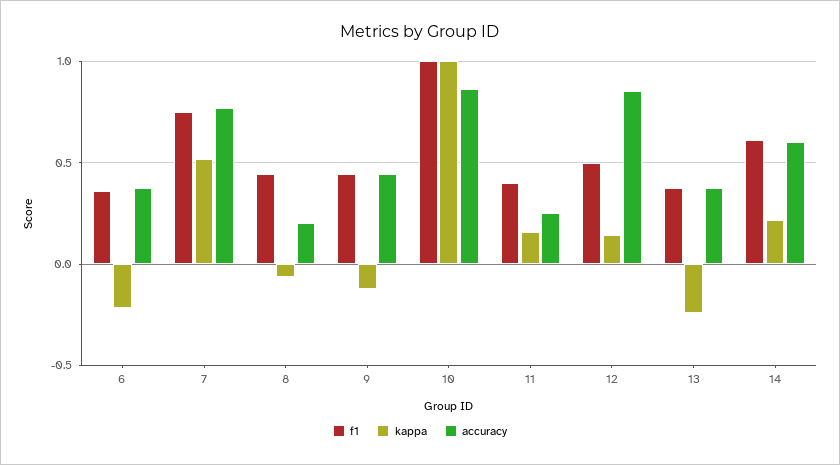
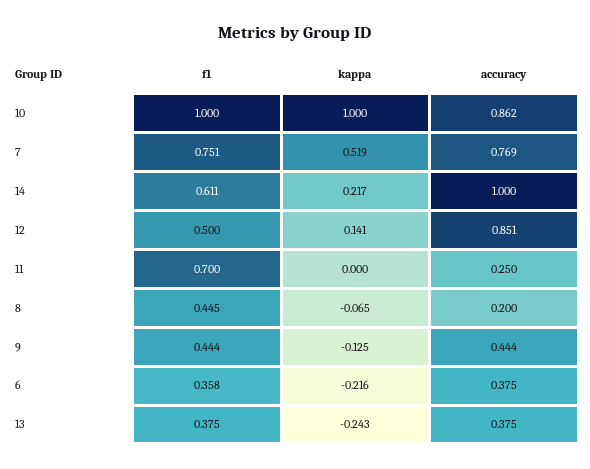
  {
    "f1": {
      "6": 0.358,
      "7": 0.751,
      "8": 0.445,
      "9": 0.444,
      "10": 1,
-     "11": 0.4,
+     "11": 0.7,
      "12": 0.5,
      "13": 0.375,
      "14": 0.611
    },
    "kappa": {
      "6": -0.216,
      "7": 0.519,
      "8": -0.065,
      "9": -0.125,
      "10": 1,
-     "11": 0.15,
+     "11": 0,
      "12": 0.141,
      "13": -0.243,
      "14": 0.217
    },
    "accuracy": {
      "6": 0.375,
      "7": 0.769,
      "8": 0.2,
      "9": 0.444,
      "10": 0.862,
      "11": 0.25,
      "12": 0.851,
      "13": 0.375,
-     "14": 0.6
+     "14": 1
    }
  }

